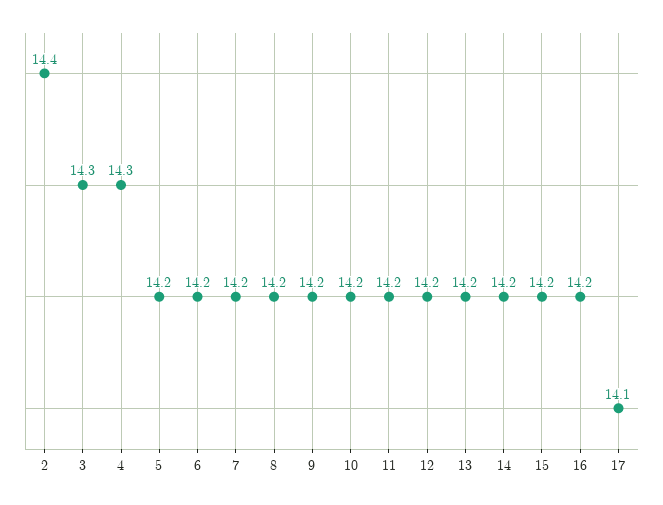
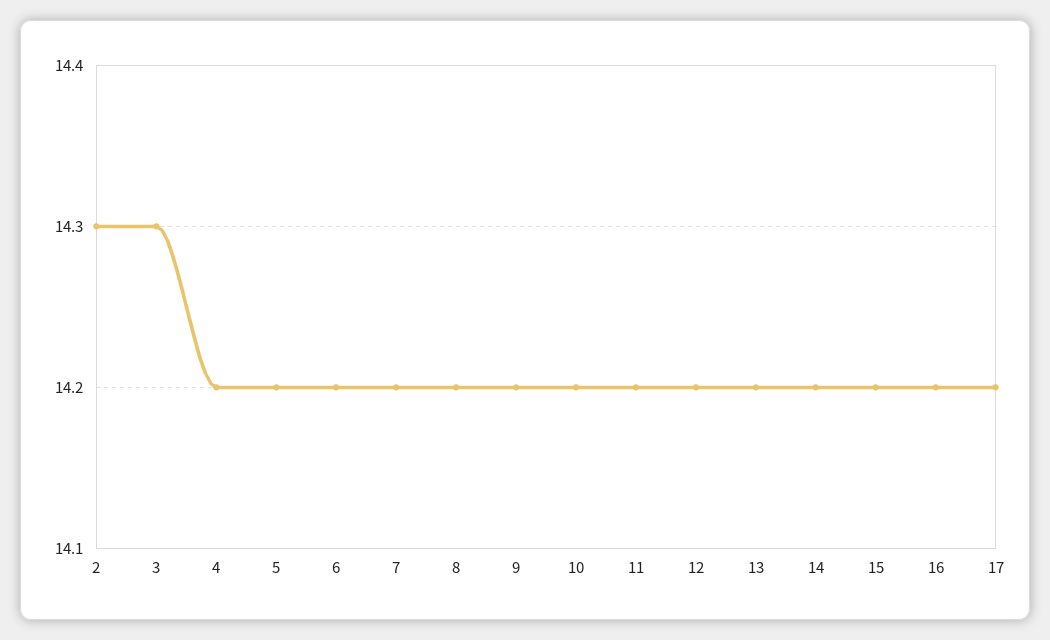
  {
-   "2": 14.4,
+   "2": 14.3,
    "3": 14.3,
-   "4": 14.3,
+   "4": 14.2,
    "5": 14.2,
    "6": 14.2,
    "7": 14.2,
    "8": 14.2,
    "9": 14.2,
    "10": 14.2,
    "11": 14.2,
    "12": 14.2,
    "13": 14.2,
    "14": 14.2,
    "15": 14.2,
    "16": 14.2,
-   "17": 14.1
+   "17": 14.2
  }

